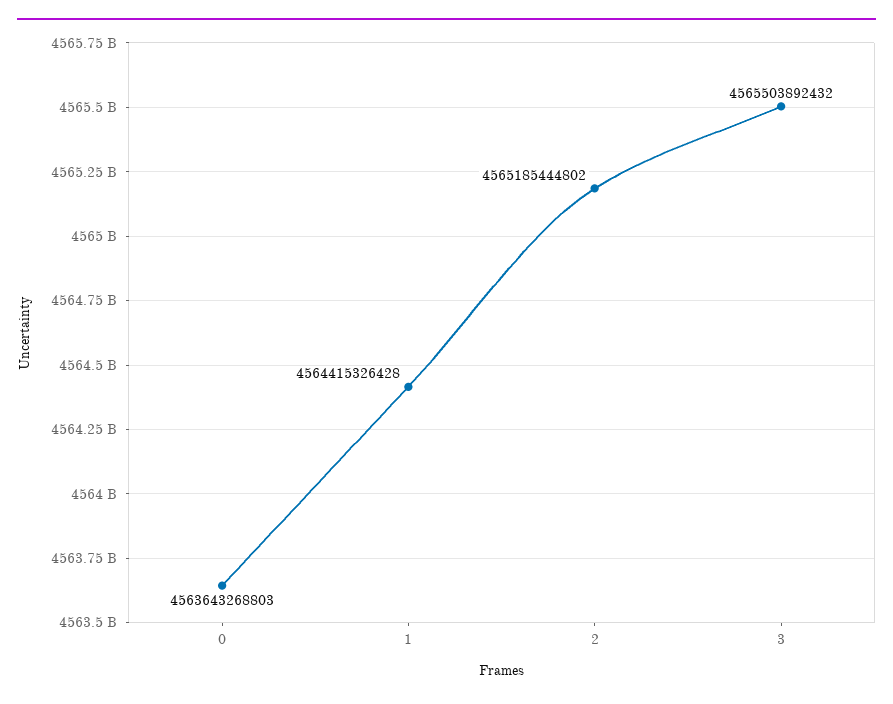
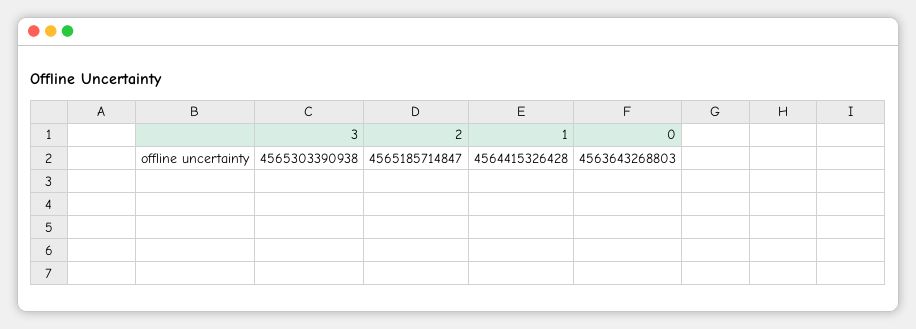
  {
    "0": 4563643268803,
    "1": 4564415326428,
-   "2": 4565185444802,
+   "2": 4565185714847,
-   "3": 4565503892432
+   "3": 4565303390938
  }

